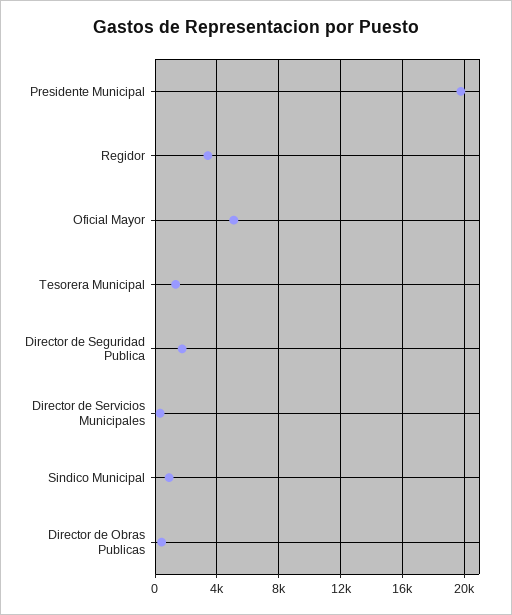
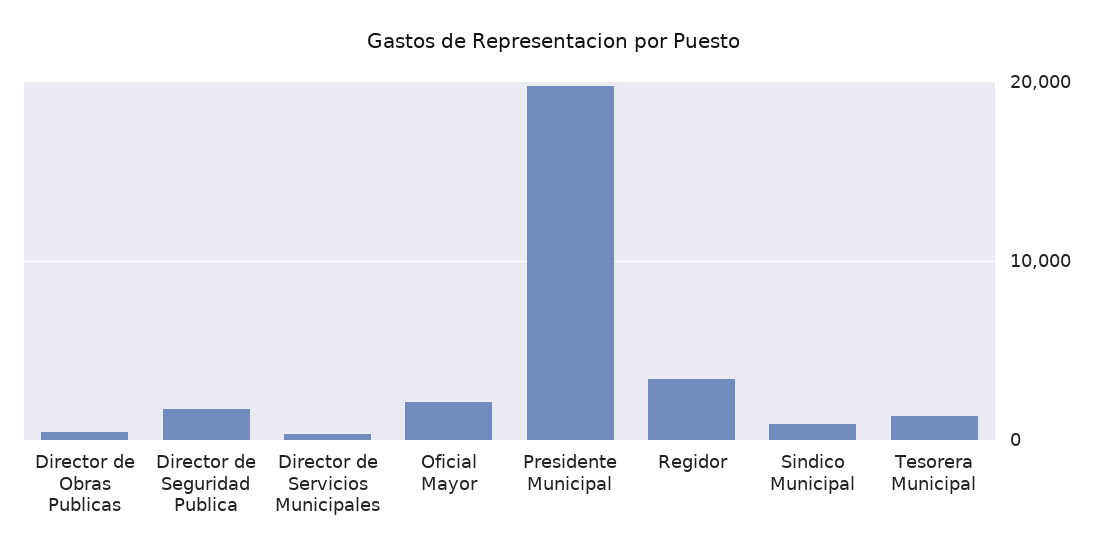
  {
    "Presidente Municipal": 20000,
    "Regidor": 3500,
-   "Oficial Mayor": 5000,
+   "Oficial Mayor": 2000,
    "Tesorera Municipal": 1500,
    "Director de Seguridad Publica": 2000,
    "Director de Servicios Municipales": 500,
    "Sindico Municipal": 1000,
    "Director de Obras Publicas": 500
  }

